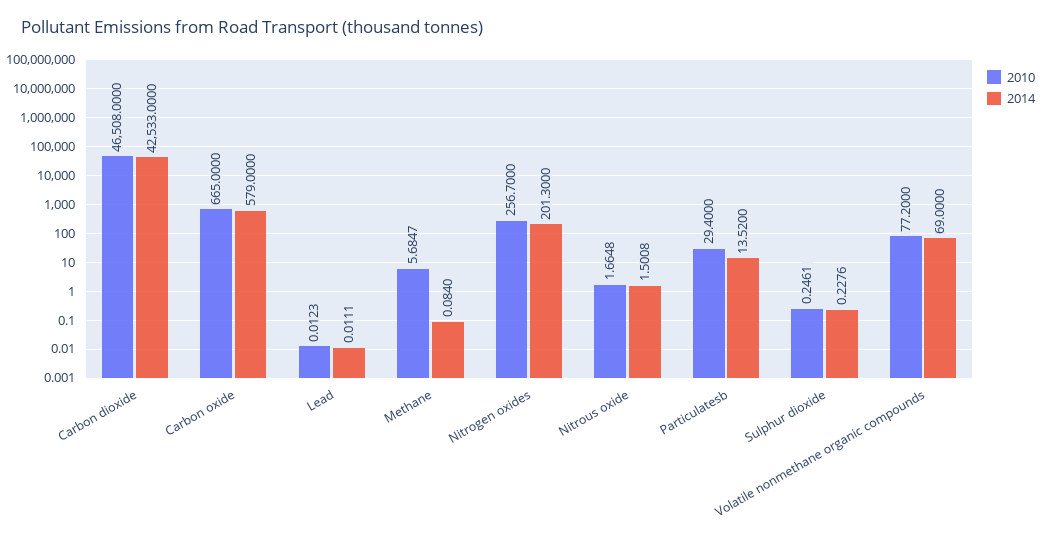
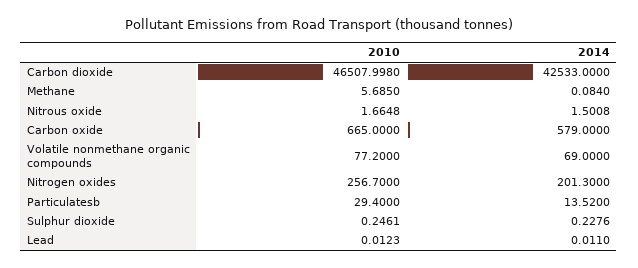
  {
    "2010": {
-     "Carbon dioxide": 46508,
+     "Carbon dioxide": 46507.998,
      "Carbon oxide": 665,
      "Lead": 0.0123,
-     "Methane": 5.6847,
+     "Methane": 5.685,
      "Nitrogen oxides": 256.7,
      "Nitrous oxide": 1.6648,
      "Particulatesb": 29.4,
      "Sulphur dioxide": 0.2461,
      "Volatile nonmethane organic compounds": 77.2
    },
    "2014": {
      "Carbon dioxide": 42533,
      "Carbon oxide": 579,
-     "Lead": 0.0111,
+     "Lead": 0.011,
      "Methane": 0.084,
      "Nitrogen oxides": 201.3,
      "Nitrous oxide": 1.5008,
      "Particulatesb": 13.52,
      "Sulphur dioxide": 0.2276,
      "Volatile nonmethane organic compounds": 69
    }
  }

